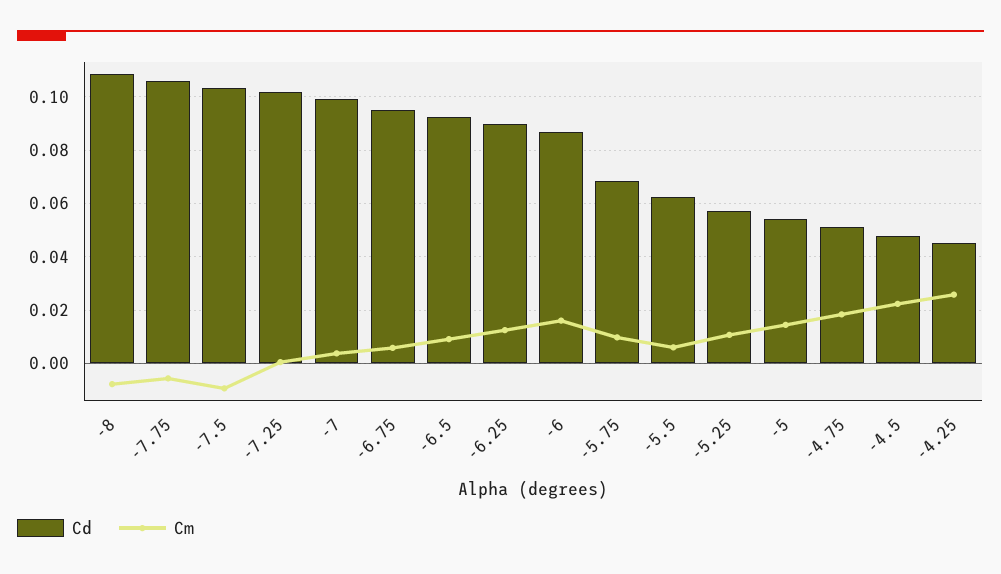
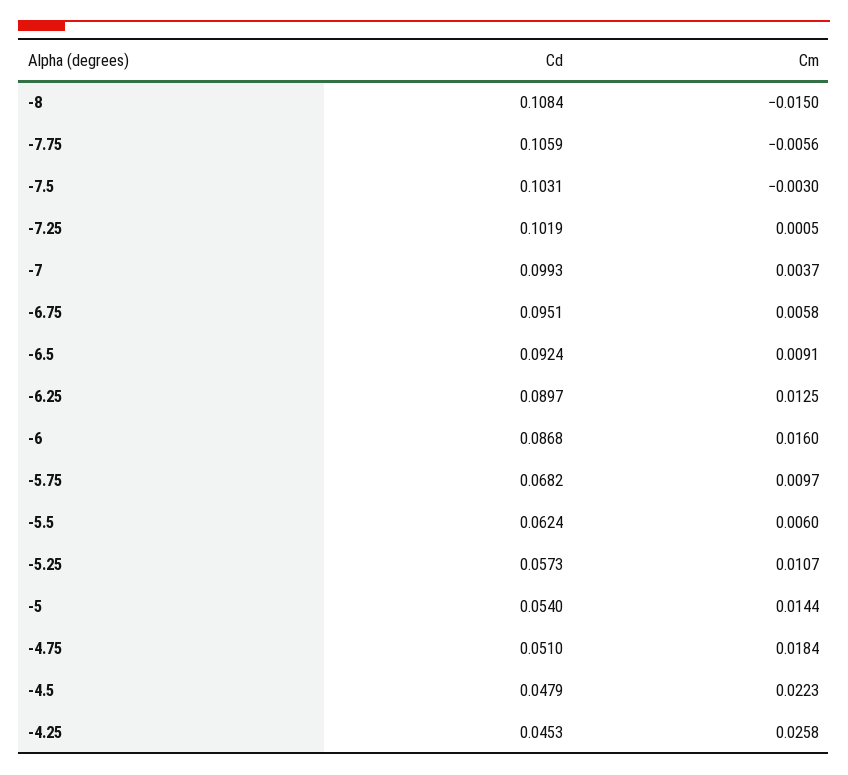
  {
    "Cd": {
      "-8": 0.1084,
      "-7.75": 0.1059,
      "-7.5": 0.1031,
      "-7.25": 0.1019,
      "-7": 0.0993,
      "-6.75": 0.0951,
      "-6.5": 0.0924,
      "-6.25": 0.0897,
      "-6": 0.0868,
      "-5.75": 0.0682,
      "-5.5": 0.0624,
      "-5.25": 0.0573,
      "-5": 0.054,
      "-4.75": 0.051,
      "-4.5": 0.0479,
      "-4.25": 0.0453
    },
    "Cm": {
-     "-8": -0.0075,
+     "-8": -0.015,
      "-7.75": -0.0056,
-     "-7.5": -0.01,
+     "-7.5": -0.003,
      "-7.25": 0.0005,
      "-7": 0.0037,
      "-6.75": 0.0058,
      "-6.5": 0.0091,
      "-6.25": 0.0125,
      "-6": 0.016,
      "-5.75": 0.0097,
      "-5.5": 0.006,
      "-5.25": 0.0107,
      "-5": 0.0144,
      "-4.75": 0.0184,
      "-4.5": 0.0223,
      "-4.25": 0.0258
    }
  }

